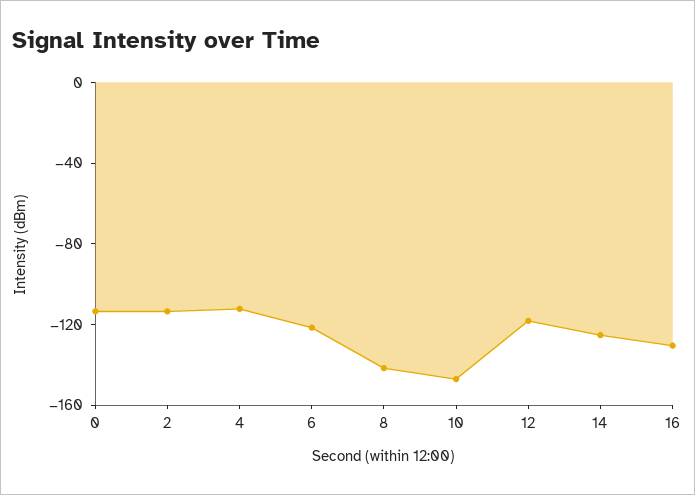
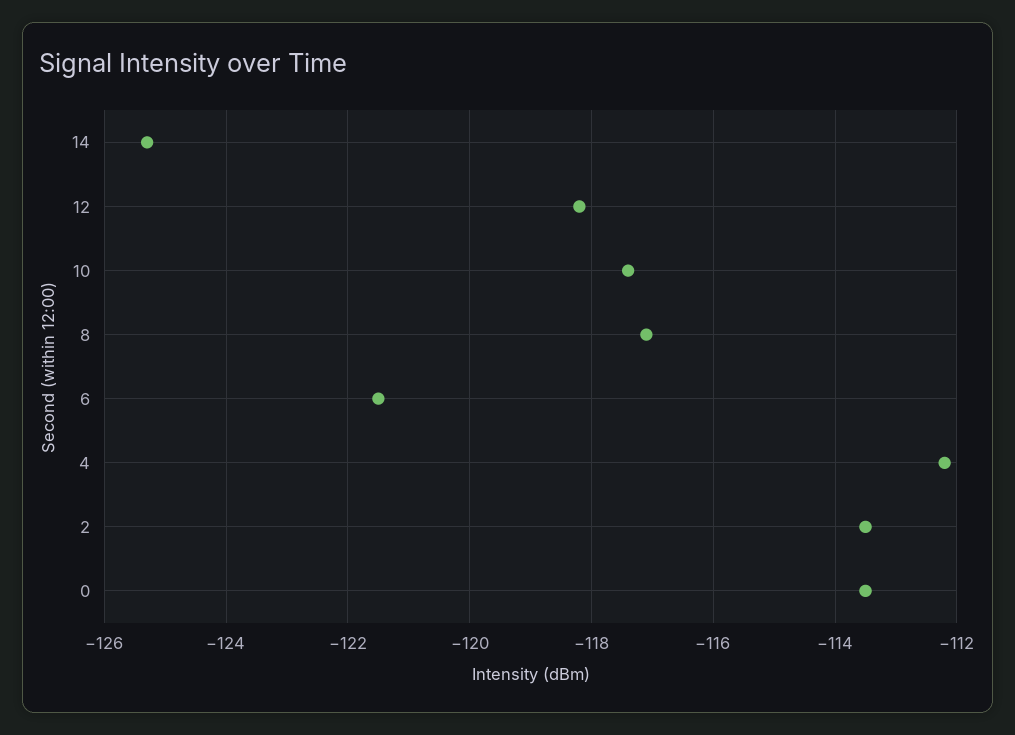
  {
    "0": -113.5,
    "2": -113.5,
    "4": -112,
    "6": -121.5,
-   "8": -140,
+   "8": -117,
-   "10": -150,
+   "10": -117.5,
    "12": -118,
-   "14": -125.5,
+   "14": -125.5
-   "16": -130
  }

